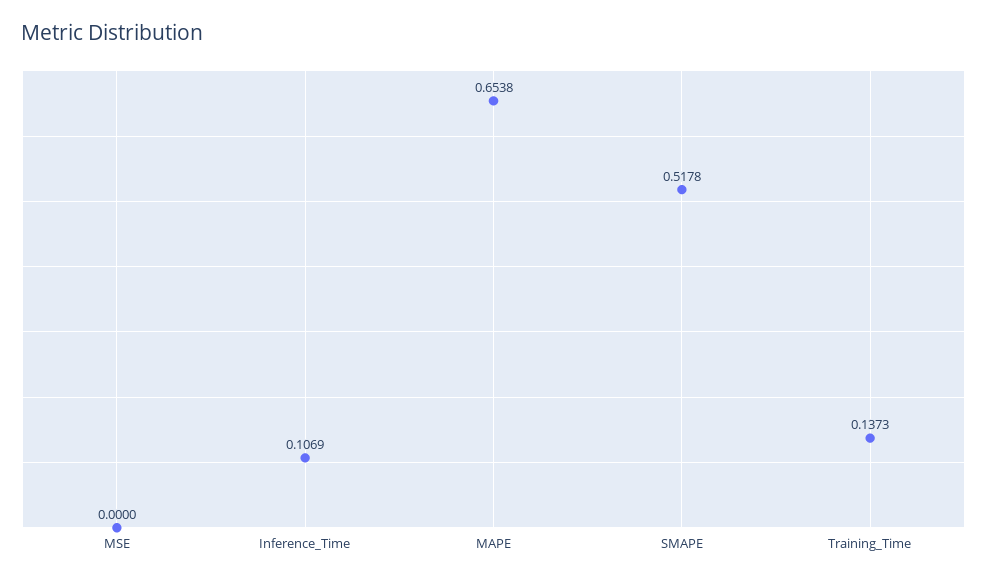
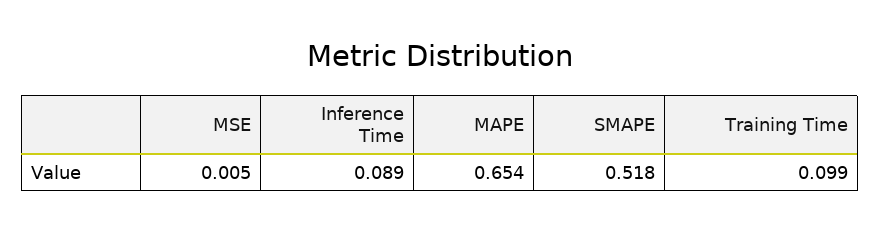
  {
-   "MSE": 0,
+   "MSE": 0.005,
-   "Inference_Time": 0.1069,
+   "Inference_Time": 0.089,
    "MAPE": 0.6538,
    "SMAPE": 0.5178,
-   "Training_Time": 0.1373
+   "Training_Time": 0.099
  }

